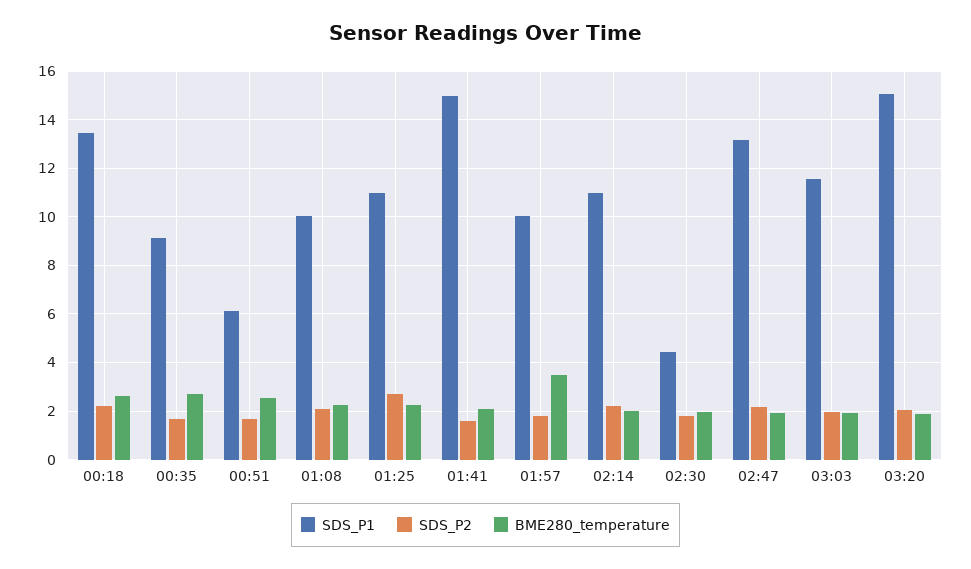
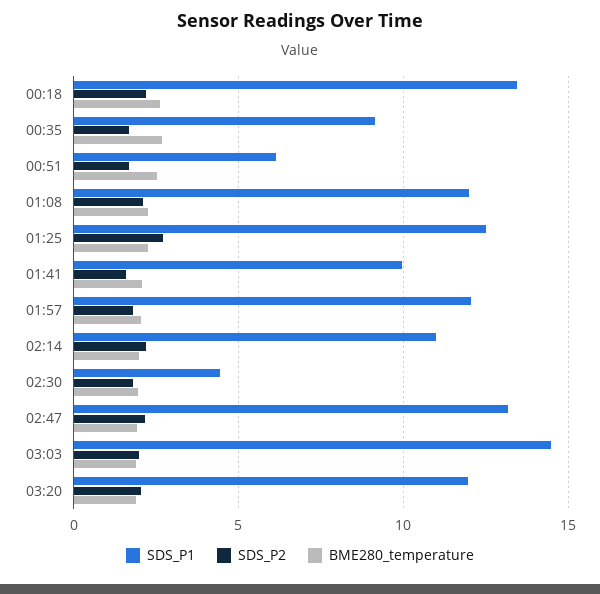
  {
    "SDS_P1": {
      "00:18": 13.5,
      "00:35": 9.25,
      "00:51": 6.25,
-     "01:08": 10,
+     "01:08": 12,
-     "01:25": 11,
+     "01:25": 12.5,
-     "01:41": 15,
+     "01:41": 10,
-     "01:57": 10,
+     "01:57": 12,
      "02:14": 11,
      "02:30": 4.5,
      "02:47": 13.25,
-     "03:03": 11.5,
+     "03:03": 14.5,
-     "03:20": 15
+     "03:20": 12
    },
    "SDS_P2": {
      "00:18": 2.25,
      "00:35": 1.75,
      "00:51": 1.75,
      "01:08": 2,
      "01:25": 2.75,
      "01:41": 1.5,
      "01:57": 1.75,
      "02:14": 2.25,
      "02:30": 1.75,
      "02:47": 2.25,
      "03:03": 2,
      "03:20": 2
    },
    "BME280_temperature": {
      "00:18": 2.75,
      "00:35": 2.75,
      "00:51": 2.5,
      "01:08": 2.25,
      "01:25": 2.25,
      "01:41": 2,
-     "01:57": 3.5,
+     "01:57": 2,
      "02:14": 2,
      "02:30": 2,
      "02:47": 2,
      "03:03": 2,
      "03:20": 2
    }
  }

